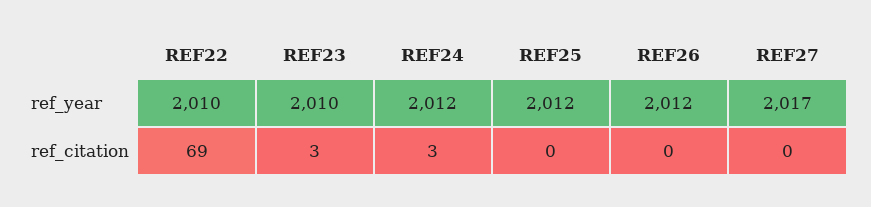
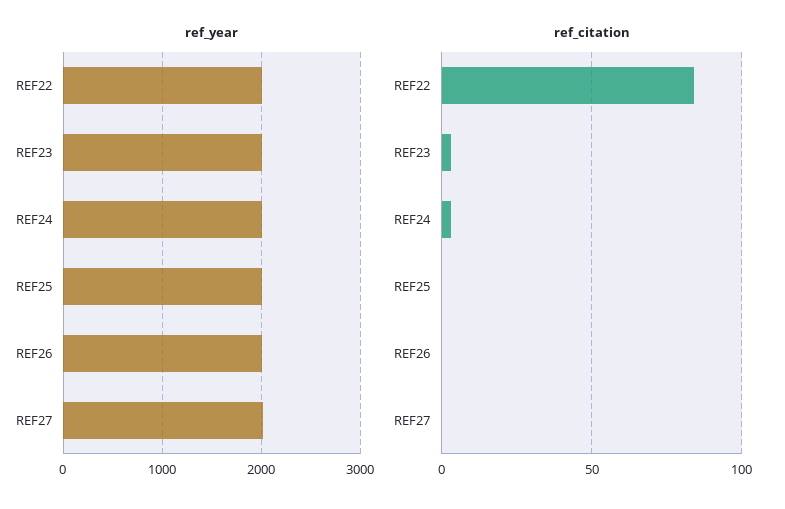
  {
    "ref_year": {
      "REF22": 2010,
      "REF23": 2010,
      "REF24": 2012,
      "REF25": 2012,
      "REF26": 2012,
      "REF27": 2017
    },
    "ref_citation": {
-     "REF22": 69,
+     "REF22": 85,
      "REF23": 3,
      "REF24": 3,
      "REF25": 0,
      "REF26": 0,
      "REF27": 0
    }
  }

